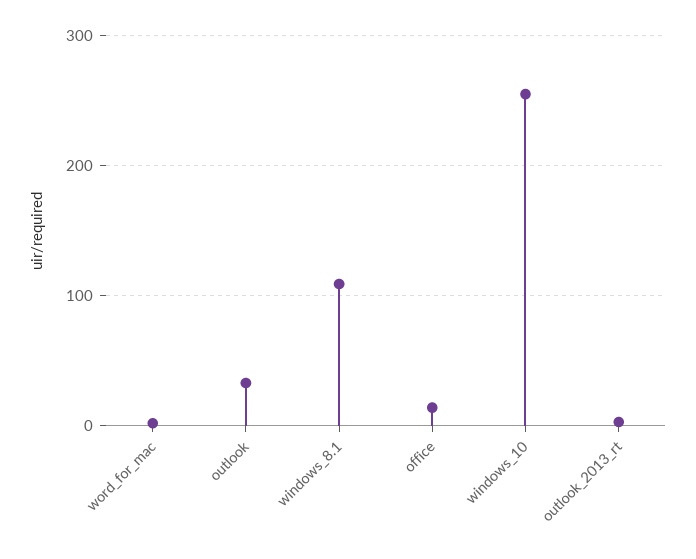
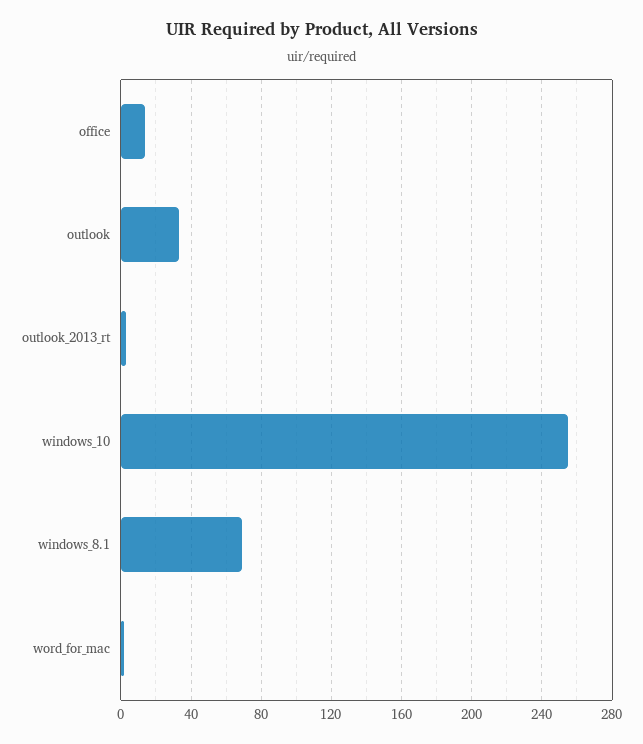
  {
    "word_for_mac": 0,
    "outlook": 35,
-   "windows_8.1": 110,
+   "windows_8.1": 70,
    "office": 15,
    "windows_10": 255,
    "outlook_2013_rt": 5
  }

